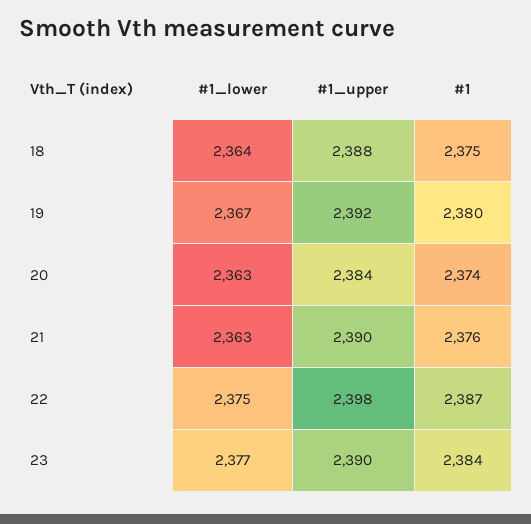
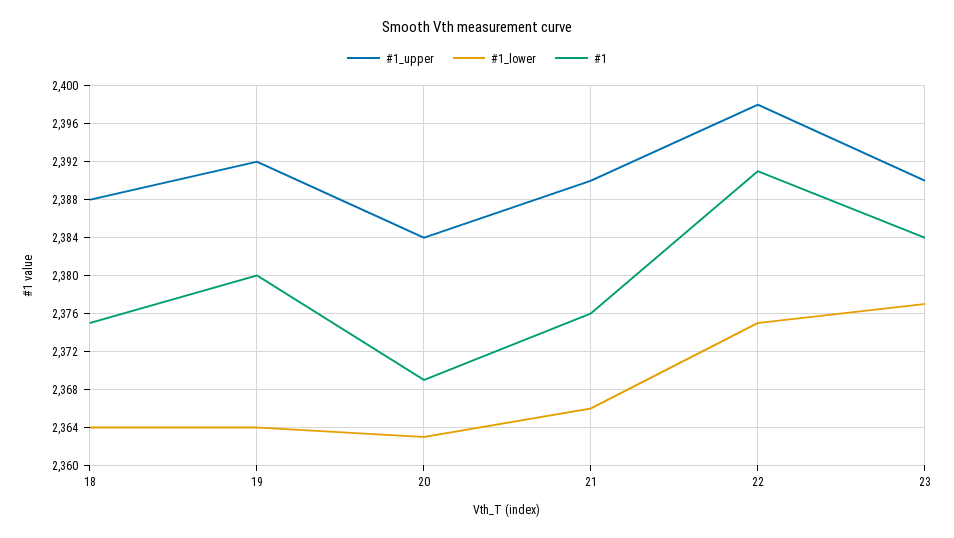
  {
    "#1_lower": {
      "18": 2364,
-     "19": 2367,
+     "19": 2364,
      "20": 2363,
-     "21": 2363,
+     "21": 2366,
      "22": 2375,
      "23": 2377
    },
    "#1_upper": {
      "18": 2388,
      "19": 2392,
      "20": 2384,
      "21": 2390,
      "22": 2398,
      "23": 2390
    },
    "#1": {
      "18": 2375,
      "19": 2380,
-     "20": 2374,
+     "20": 2369,
      "21": 2376,
-     "22": 2387,
+     "22": 2391,
      "23": 2384
    }
  }

